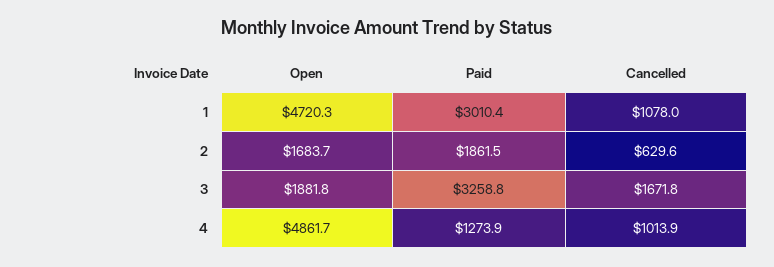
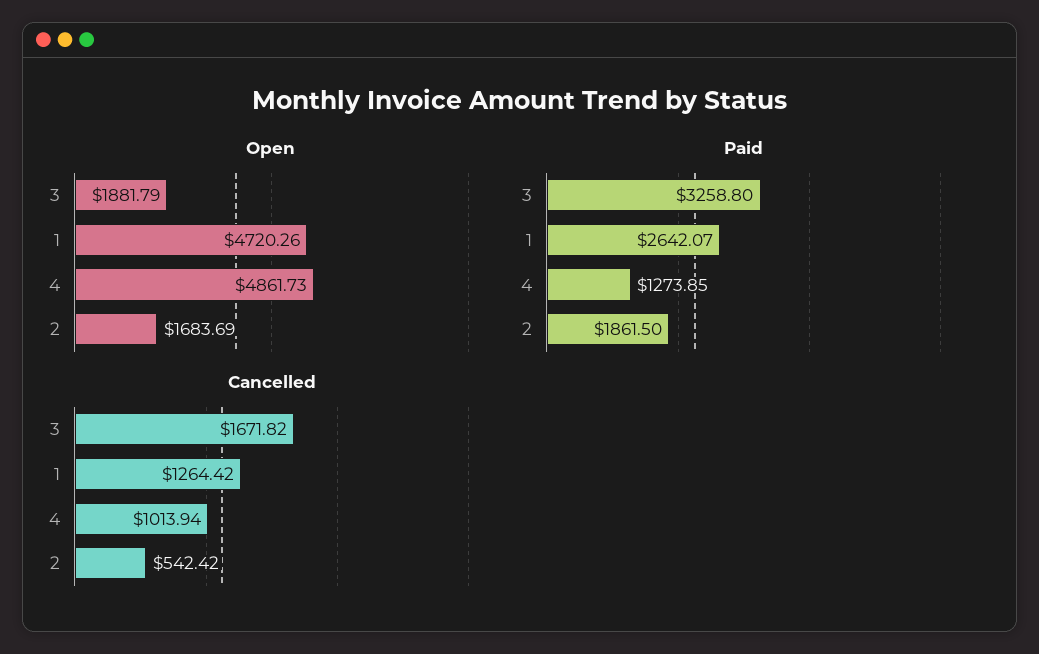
  {
    "Open": {
      "1": 4720.26,
      "2": 1683.69,
      "3": 1881.79,
      "4": 4861.73
    },
    "Paid": {
-     "1": 3010.4,
+     "1": 2642.07,
      "2": 1861.5,
      "3": 3258.8,
      "4": 1273.85
    },
    "Cancelled": {
-     "1": 1078,
+     "1": 1264.42,
-     "2": 629.6,
+     "2": 542.42,
      "3": 1671.82,
      "4": 1013.94
    }
  }

